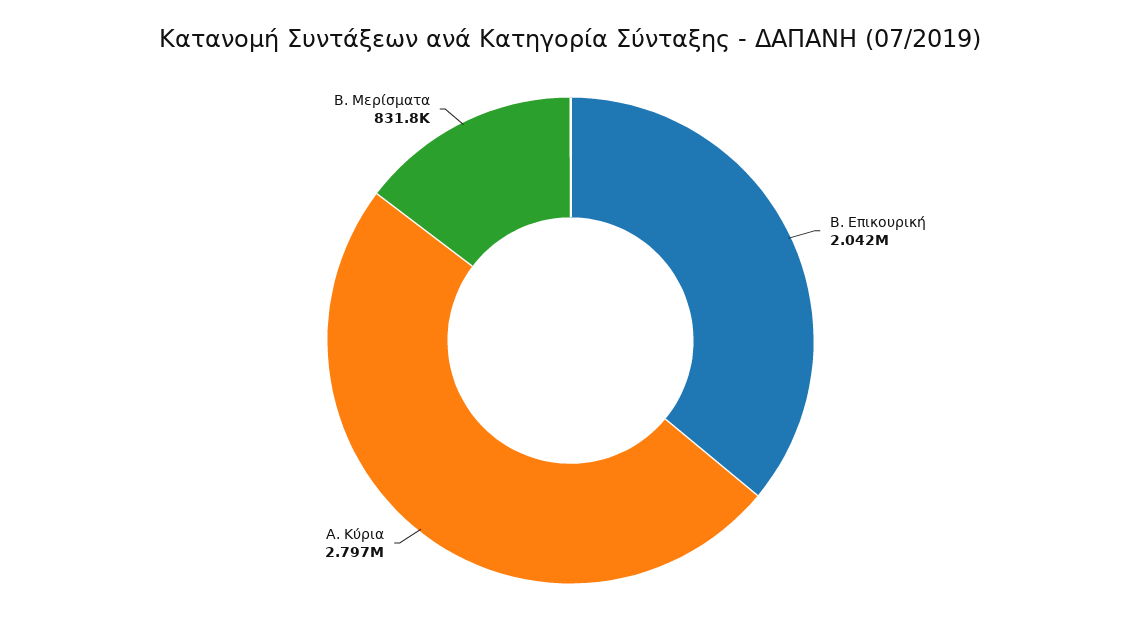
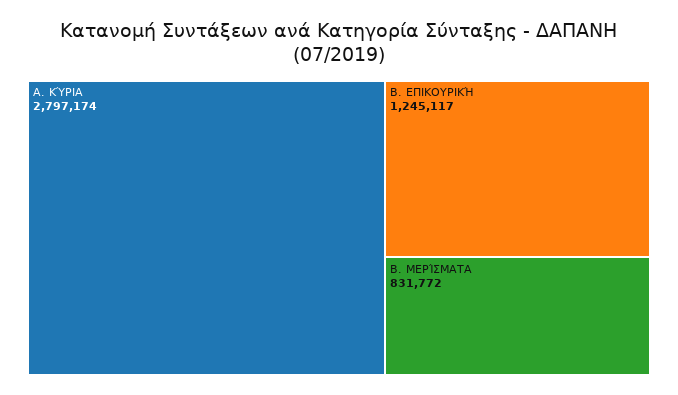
  {
-   "Β. Επικουρική": 2042000,
+   "Β. Επικουρική": 1245117,
    "Α. Κύρια": 2797174,
    "Β. Μερίσματα": 831772
  }

